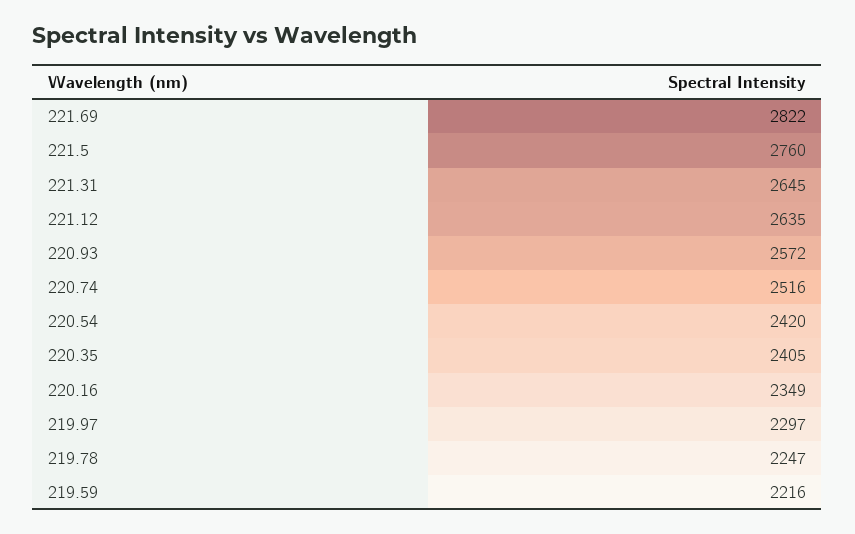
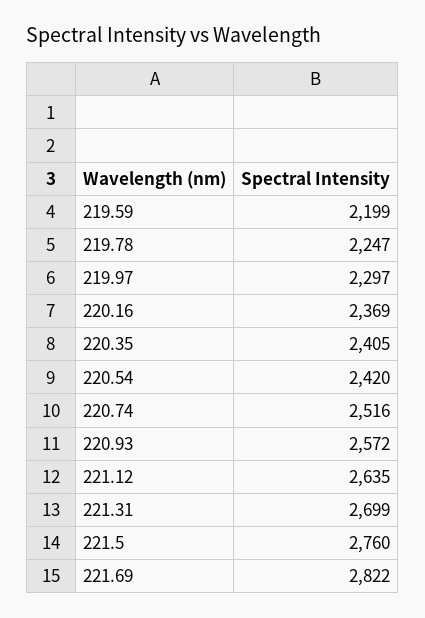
  {
    "221.69": 2822,
    "221.5": 2760,
-   "221.31": 2645,
+   "221.31": 2699,
    "221.12": 2635,
    "220.93": 2572,
    "220.74": 2516,
    "220.54": 2420,
    "220.35": 2405,
-   "220.16": 2349,
+   "220.16": 2369,
    "219.97": 2297,
    "219.78": 2247,
-   "219.59": 2216
+   "219.59": 2199
  }

